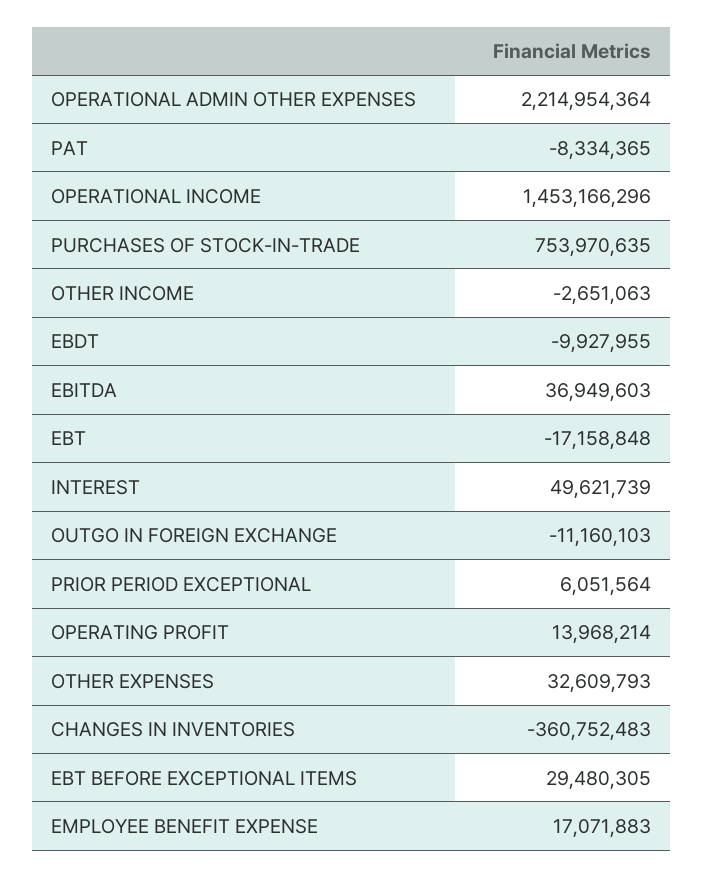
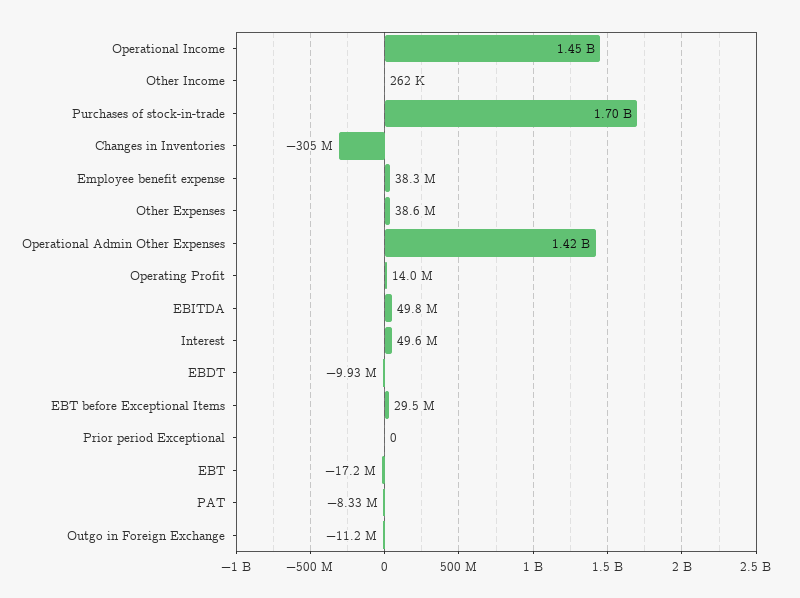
  {
-   "OPERATIONAL ADMIN OTHER EXPENSES": 2214954364,
+   "OPERATIONAL ADMIN OTHER EXPENSES": 1420000000,
    "PAT": -8334365,
    "OPERATIONAL INCOME": 1453166296,
-   "PURCHASES OF STOCK-IN-TRADE": 753970635,
+   "PURCHASES OF STOCK-IN-TRADE": 1700000000,
-   "OTHER INCOME": -2651063,
+   "OTHER INCOME": 262000,
    "EBDT": -9927955,
-   "EBITDA": 36949603,
+   "EBITDA": 49800000,
    "EBT": -17158848,
    "INTEREST": 49621739,
    "OUTGO IN FOREIGN EXCHANGE": -11160103,
-   "PRIOR PERIOD EXCEPTIONAL": 6051564,
+   "PRIOR PERIOD EXCEPTIONAL": 0,
    "OPERATING PROFIT": 13968214,
-   "OTHER EXPENSES": 32609793,
+   "OTHER EXPENSES": 38600000,
-   "CHANGES IN INVENTORIES": -360752483,
+   "CHANGES IN INVENTORIES": -305000000,
    "EBT BEFORE EXCEPTIONAL ITEMS": 29480305,
-   "EMPLOYEE BENEFIT EXPENSE": 17071883
+   "EMPLOYEE BENEFIT EXPENSE": 38300000
  }

